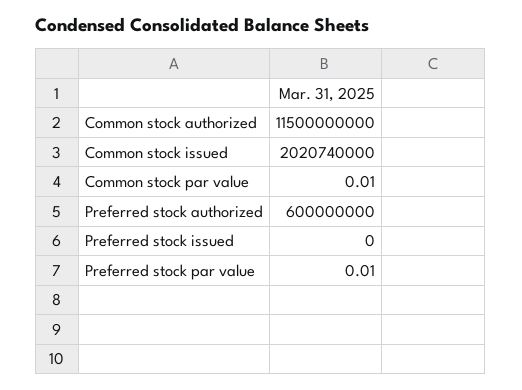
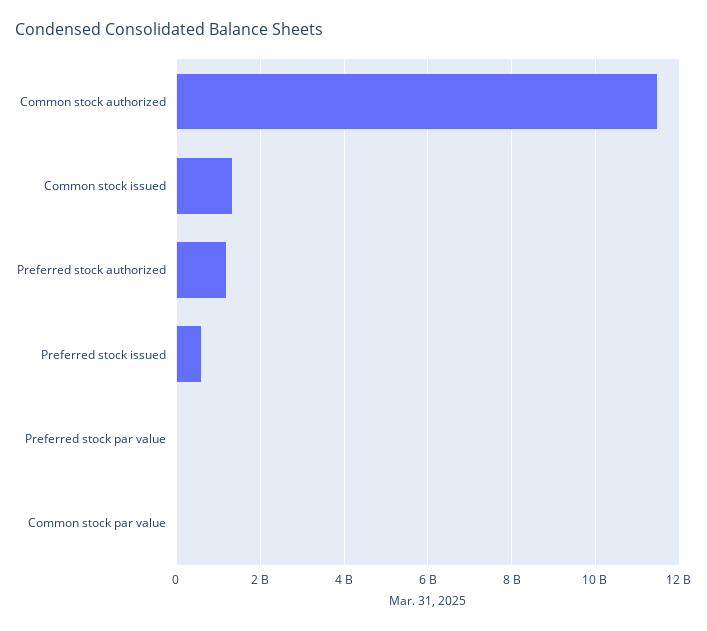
  {
    "Common stock authorized": 11500000000,
-   "Common stock issued": 2020740000,
+   "Common stock issued": 1400000000,
    "Common stock par value": 0.01,
-   "Preferred stock authorized": 600000000,
+   "Preferred stock authorized": 1200000000,
-   "Preferred stock issued": 0,
+   "Preferred stock issued": 600000000,
    "Preferred stock par value": 0.01
  }

